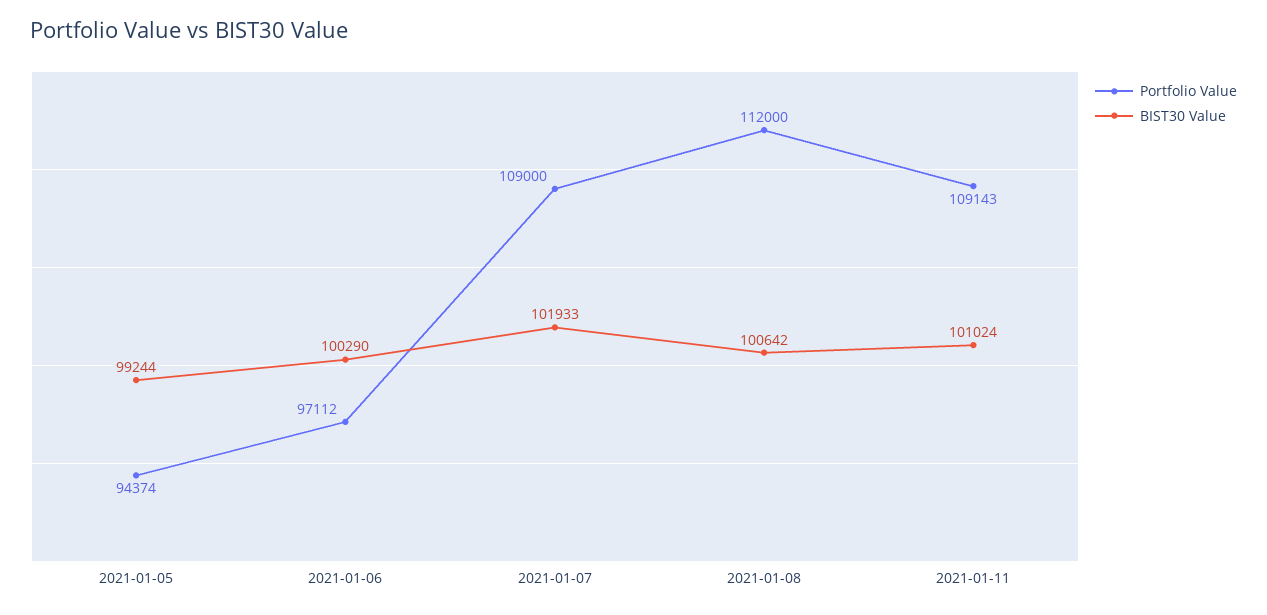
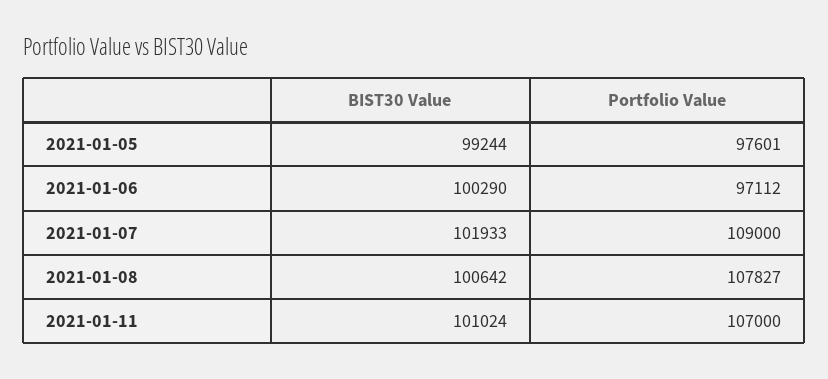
  {
    "Portfolio Value": {
-     "2021-01-05": 94374,
+     "2021-01-05": 97601,
      "2021-01-06": 97112,
      "2021-01-07": 109000,
-     "2021-01-08": 112000,
+     "2021-01-08": 107827,
-     "2021-01-11": 109143
+     "2021-01-11": 107000
    },
    "BIST30 Value": {
      "2021-01-05": 99244,
      "2021-01-06": 100290,
      "2021-01-07": 101933,
      "2021-01-08": 100642,
      "2021-01-11": 101024
    }
  }

